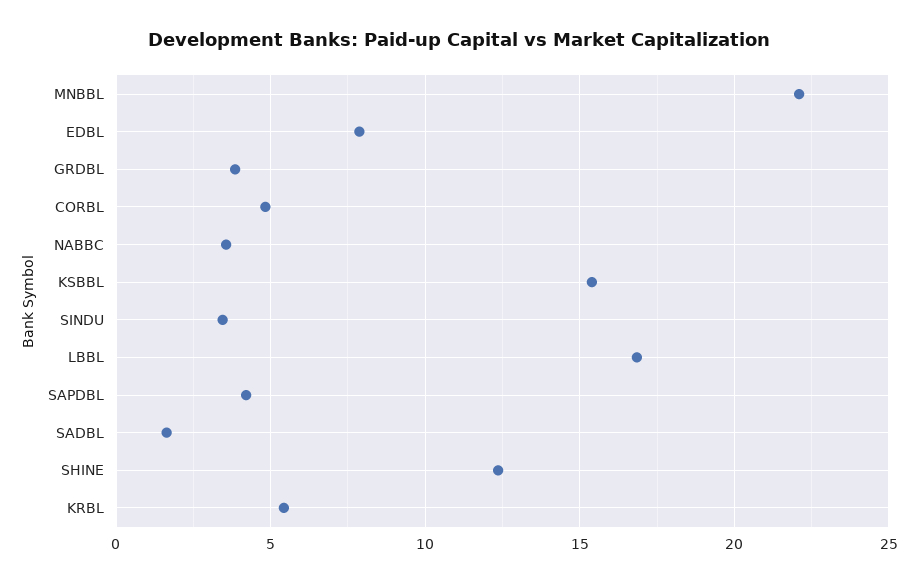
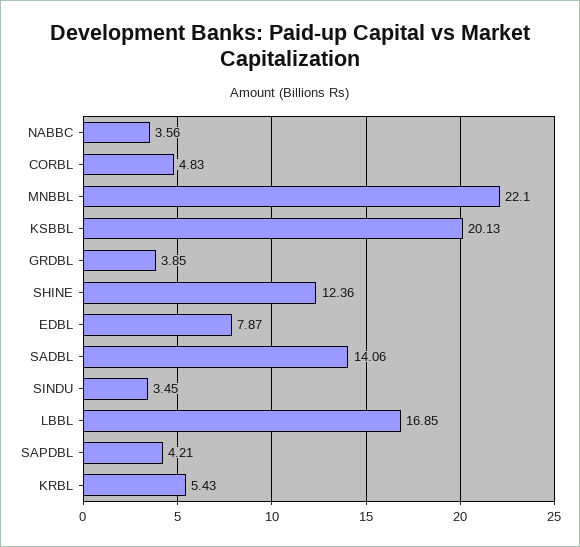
  {
    "MNBBL": 22.1,
    "EDBL": 7.87,
    "GRDBL": 3.85,
    "CORBL": 4.83,
    "NABBC": 3.56,
-   "KSBBL": 15.5,
+   "KSBBL": 20.13,
    "SINDU": 3.45,
    "LBBL": 16.85,
    "SAPDBL": 4.21,
-   "SADBL": 1.5,
+   "SADBL": 14.06,
    "SHINE": 12.36,
    "KRBL": 5.43
  }

